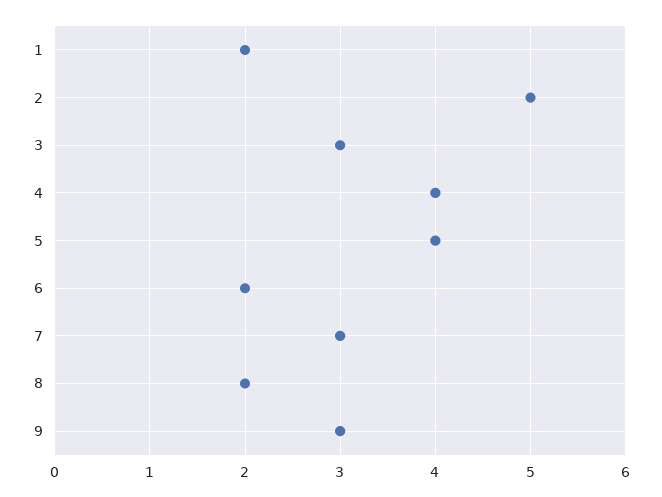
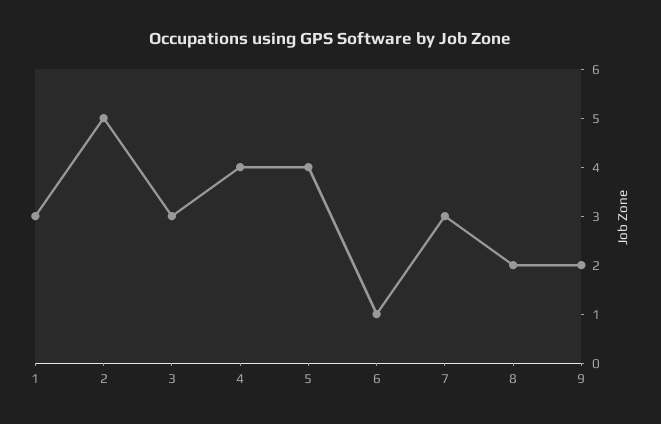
  {
-   "1": 2,
+   "1": 3,
    "2": 5,
    "3": 3,
    "4": 4,
    "5": 4,
-   "6": 2,
+   "6": 1,
    "7": 3,
    "8": 2,
-   "9": 3
+   "9": 2
  }

